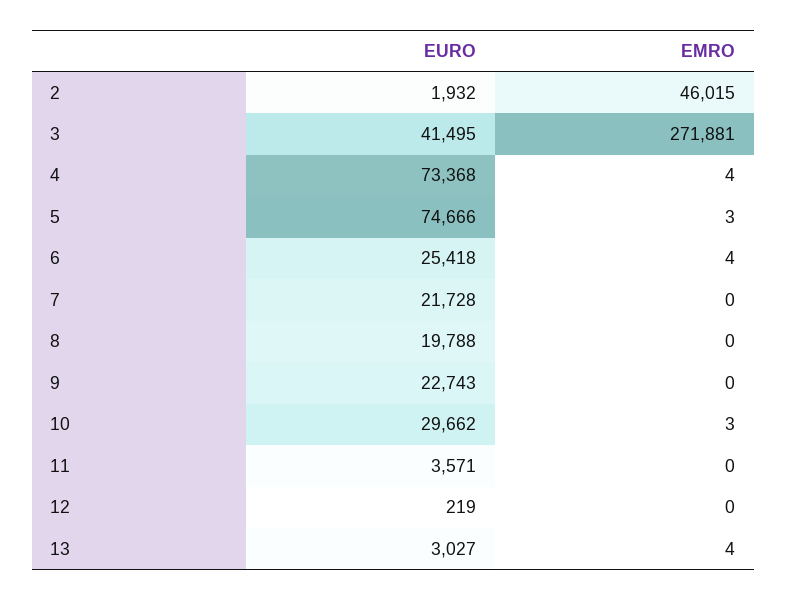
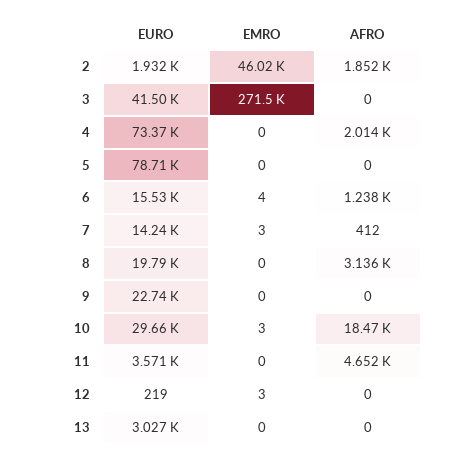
  {
    "EURO": {
      "2": 1932,
      "3": 41495,
      "4": 73368,
-     "5": 74666,
+     "5": 78710,
-     "6": 25418,
+     "6": 15530,
-     "7": 21728,
+     "7": 14240,
      "8": 19788,
      "9": 22743,
      "10": 29662,
      "11": 3571,
      "12": 219,
      "13": 3027
    },
    "EMRO": {
      "2": 46015,
-     "3": 271881,
+     "3": 271500,
-     "4": 4,
+     "4": 0,
-     "5": 3,
+     "5": 0,
      "6": 4,
-     "7": 0,
+     "7": 3,
      "8": 0,
      "9": 0,
      "10": 3,
      "11": 0,
-     "12": 0,
+     "12": 3,
-     "13": 4
+     "13": 0
-   }
+   },
+   "AFRO": {
+     "2": 1852,
+     "3": 0,
+     "4": 2014,
+     "5": 0,
+     "6": 1238,
+     "7": 412,
+     "8": 3136,
+     "9": 0,
+     "10": 18470,
+     "11": 4652,
+     "12": 0,
+     "13": 0
+   }
  }

